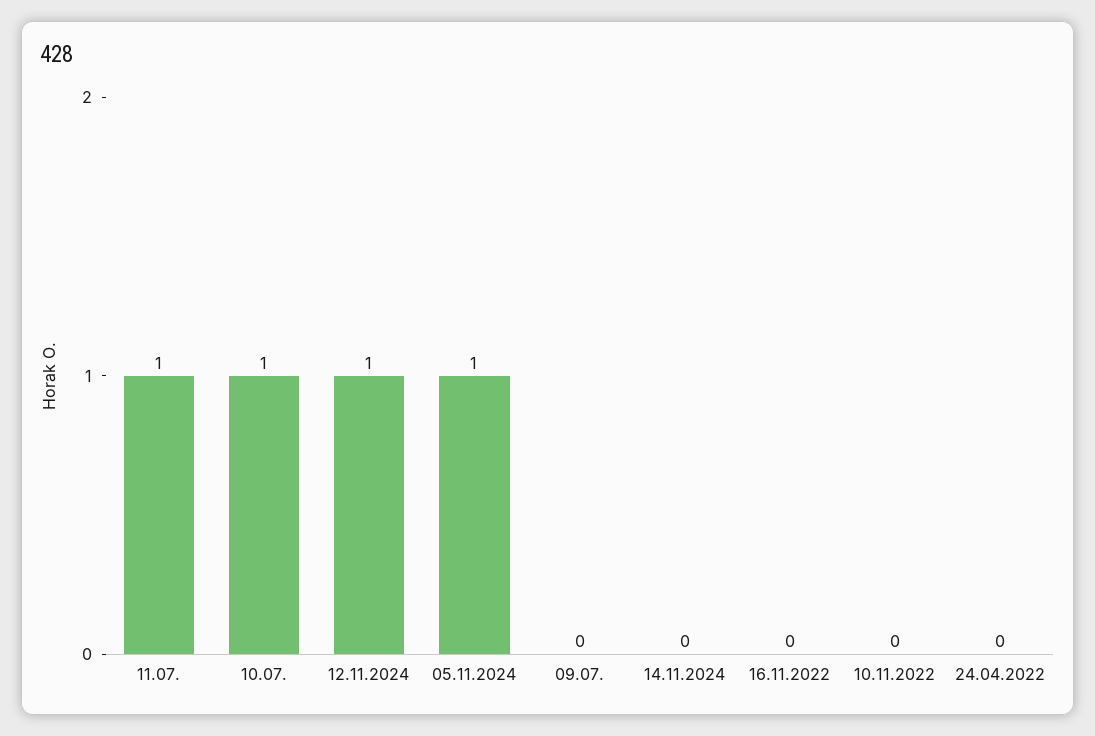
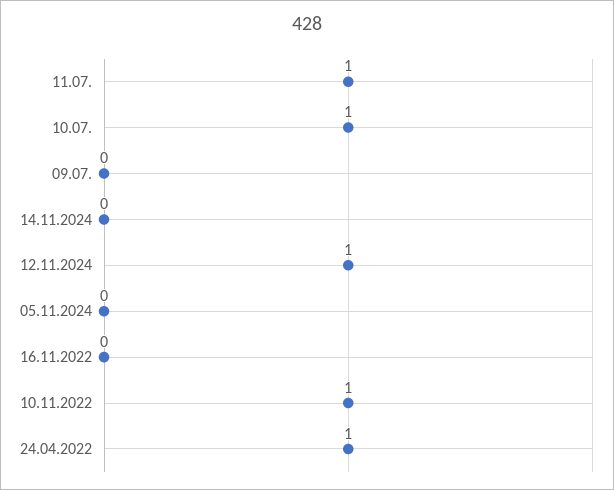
  {
    "11.07.": 1,
    "10.07.": 1,
    "12.11.2024": 1,
-   "05.11.2024": 1,
+   "05.11.2024": 0,
    "09.07.": 0,
    "14.11.2024": 0,
    "16.11.2022": 0,
-   "10.11.2022": 0,
+   "10.11.2022": 1,
-   "24.04.2022": 0
+   "24.04.2022": 1
  }

